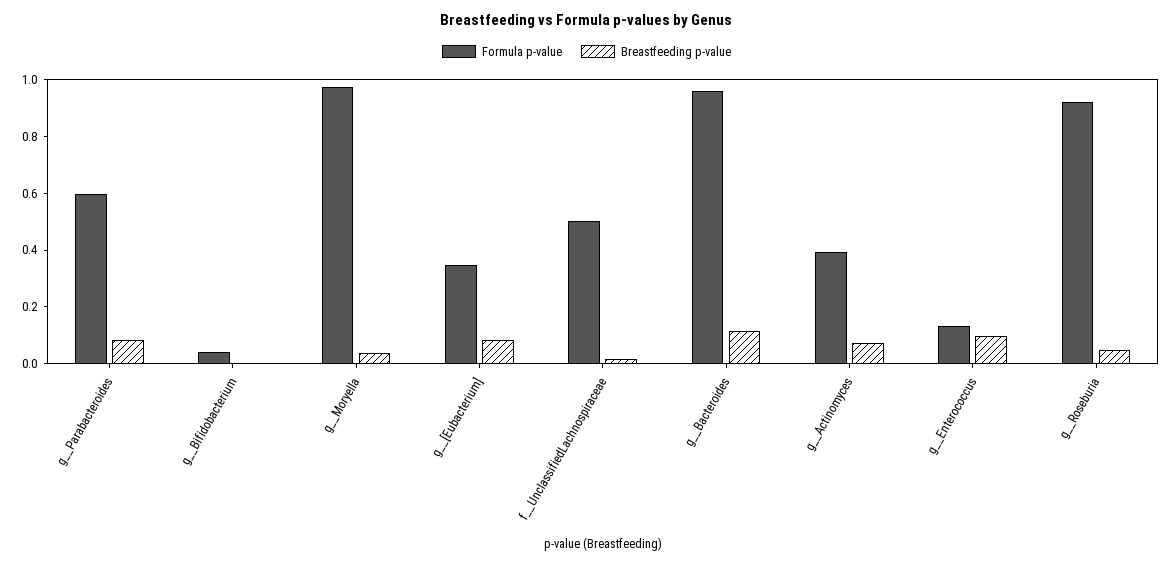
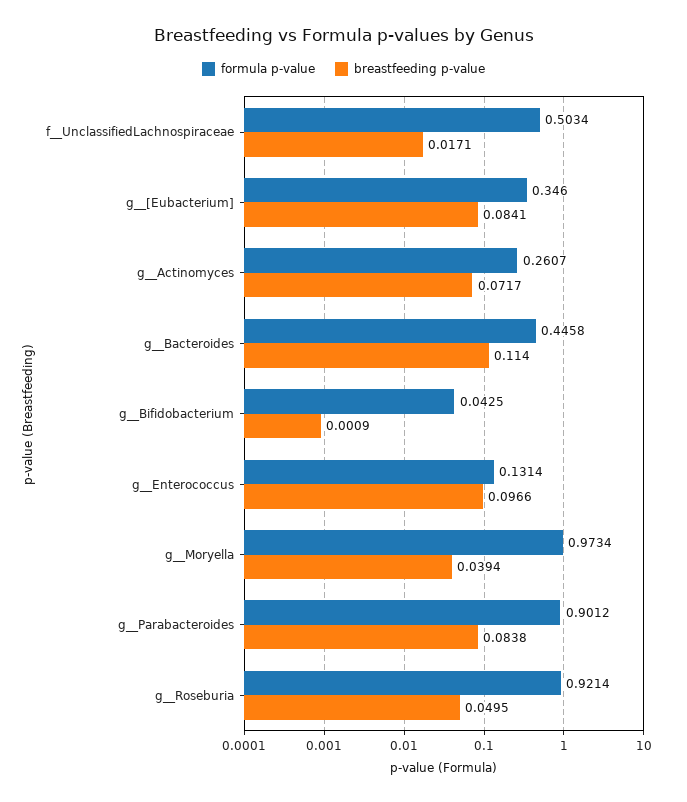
  {
    "Formula p-value": {
-     "g__Parabacteroides": 0.6,
+     "g__Parabacteroides": 0.9012,
      "g__Bifidobacterium": 0.0425,
      "g__Moryella": 0.9734,
      "g__[Eubacterium]": 0.346,
      "f__UnclassifiedLachnospiraceae": 0.5034,
-     "g__Bacteroides": 0.95,
+     "g__Bacteroides": 0.4458,
-     "g__Actinomyces": 0.4,
+     "g__Actinomyces": 0.2607,
      "g__Enterococcus": 0.1314,
      "g__Roseburia": 0.9214
    },
    "Breastfeeding p-value": {
      "g__Parabacteroides": 0.0838,
      "g__Bifidobacterium": 0.0009,
      "g__Moryella": 0.0394,
      "g__[Eubacterium]": 0.0841,
      "f__UnclassifiedLachnospiraceae": 0.0171,
      "g__Bacteroides": 0.114,
      "g__Actinomyces": 0.0717,
      "g__Enterococcus": 0.0966,
      "g__Roseburia": 0.0495
    }
  }

